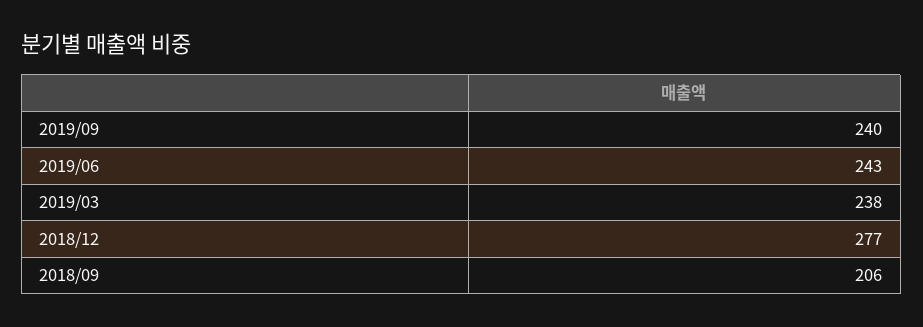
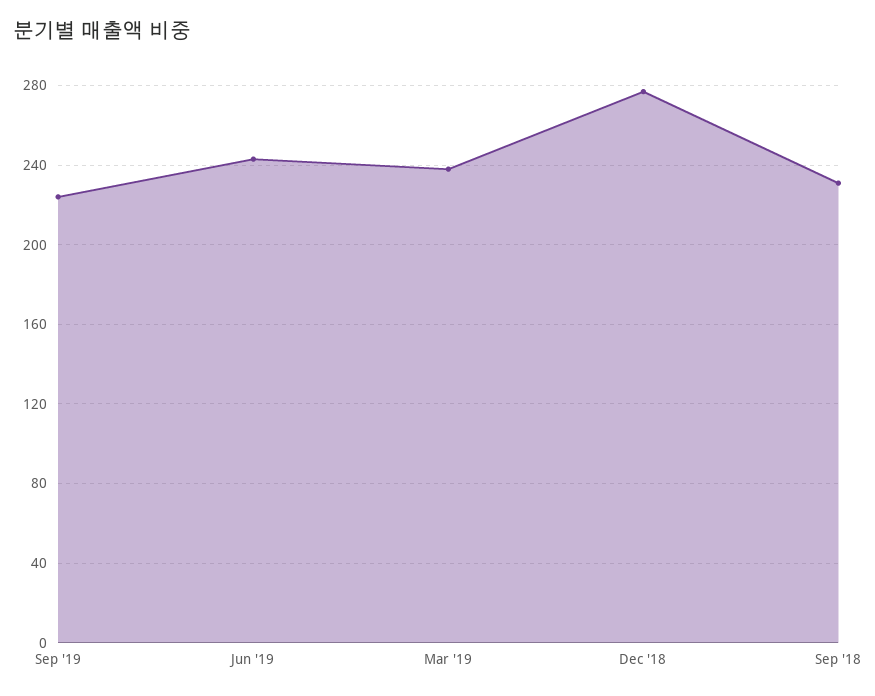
  {
-   "2019/09": 240,
+   "2019/09": 225,
    "2019/06": 243,
    "2019/03": 238,
    "2018/12": 277,
-   "2018/09": 206
+   "2018/09": 230
  }

